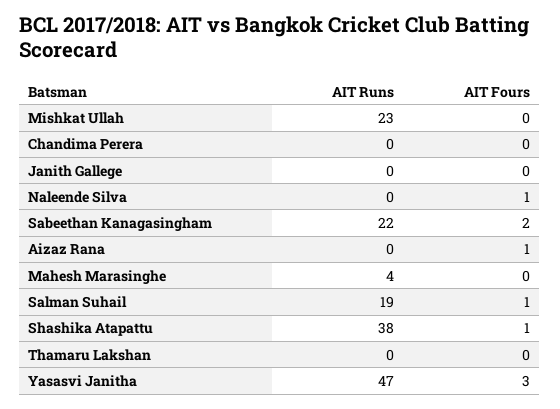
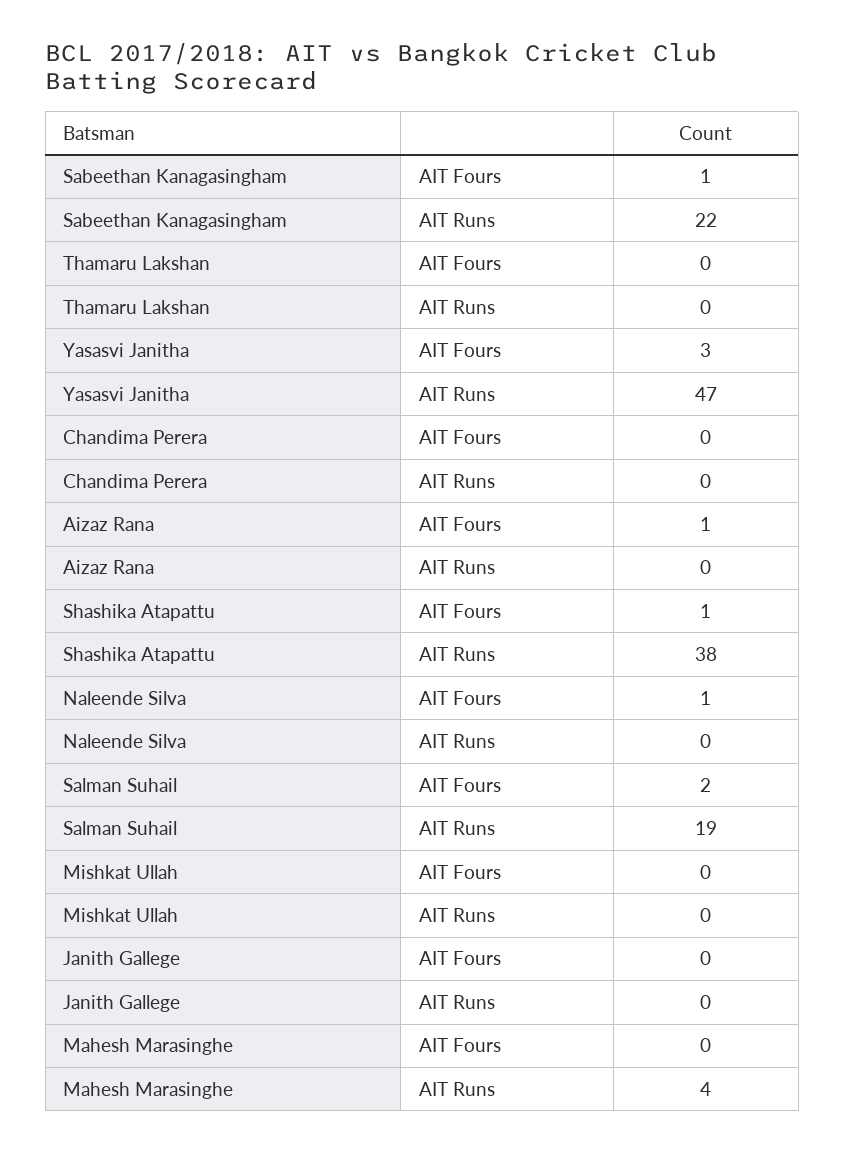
  {
    "AIT Runs": {
-     "Mishkat Ullah": 23,
+     "Mishkat Ullah": 0,
      "Chandima Perera": 0,
      "Janith Gallege": 0,
      "Naleende Silva": 0,
      "Sabeethan Kanagasingham": 22,
      "Aizaz Rana": 0,
      "Mahesh Marasinghe": 4,
      "Salman Suhail": 19,
      "Shashika Atapattu": 38,
      "Thamaru Lakshan": 0,
      "Yasasvi Janitha": 47
    },
    "AIT Fours": {
      "Mishkat Ullah": 0,
      "Chandima Perera": 0,
      "Janith Gallege": 0,
      "Naleende Silva": 1,
-     "Sabeethan Kanagasingham": 2,
+     "Sabeethan Kanagasingham": 1,
      "Aizaz Rana": 1,
      "Mahesh Marasinghe": 0,
-     "Salman Suhail": 1,
+     "Salman Suhail": 2,
      "Shashika Atapattu": 1,
      "Thamaru Lakshan": 0,
      "Yasasvi Janitha": 3
    }
  }

